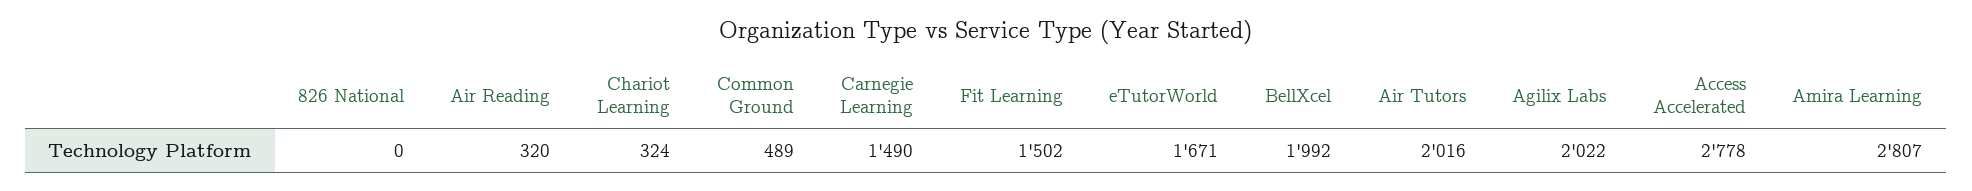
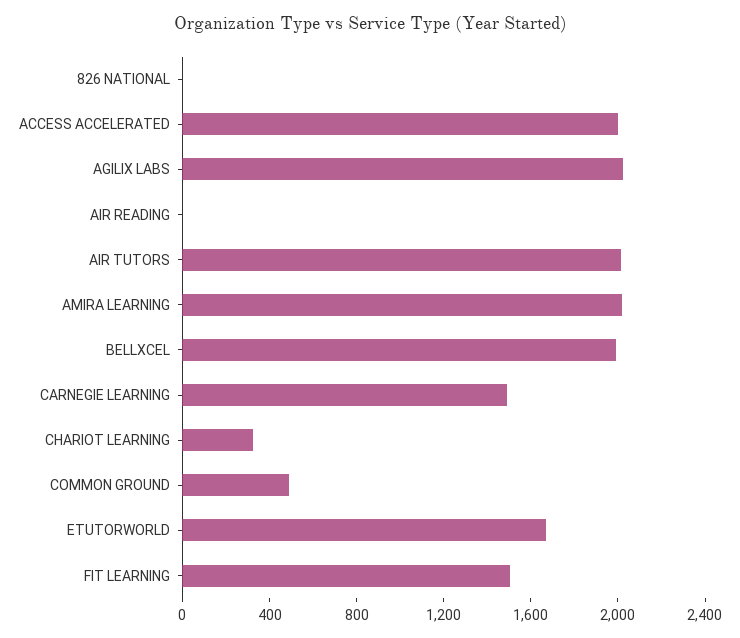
  {
    "826 National": 0,
-   "Air Reading": 320,
+   "Air Reading": 0,
    "Chariot Learning": 324,
    "Common Ground": 489,
    "Carnegie Learning": 1490,
    "Fit Learning": 1502,
    "eTutorWorld": 1671,
    "BellXcel": 1992,
    "Air Tutors": 2016,
    "Agilix Labs": 2022,
-   "Access Accelerated": 2778,
+   "Access Accelerated": 2000,
-   "Amira Learning": 2807
+   "Amira Learning": 2000
  }

